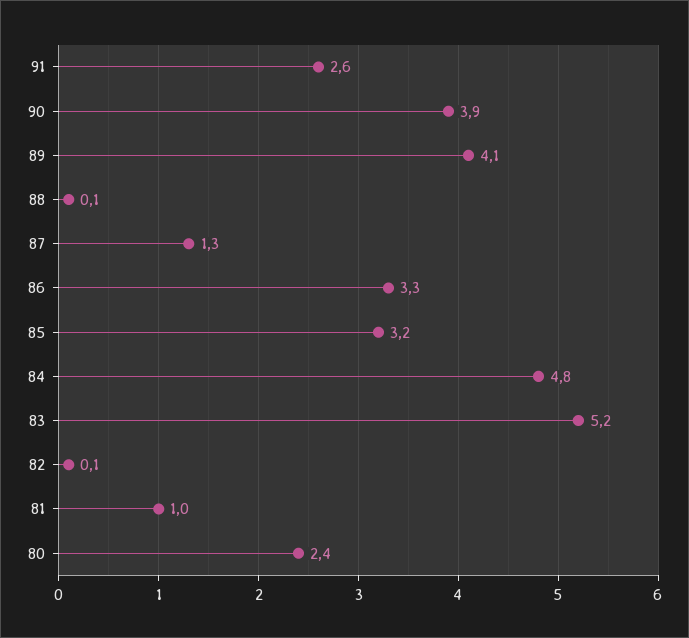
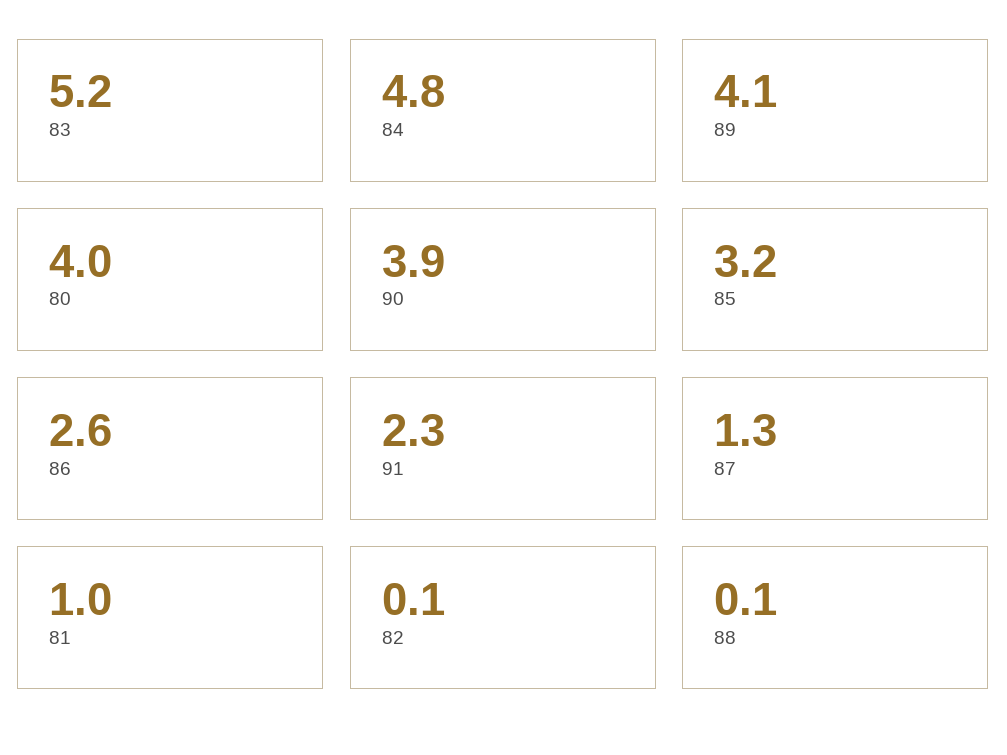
  {
-   "91": 2.6,
+   "91": 2.3,
    "90": 3.9,
    "89": 4.1,
    "88": 0.1,
    "87": 1.3,
-   "86": 3.3,
+   "86": 2.6,
    "85": 3.2,
    "84": 4.8,
    "83": 5.2,
    "82": 0.1,
    "81": 1,
-   "80": 2.4
+   "80": 4
  }

